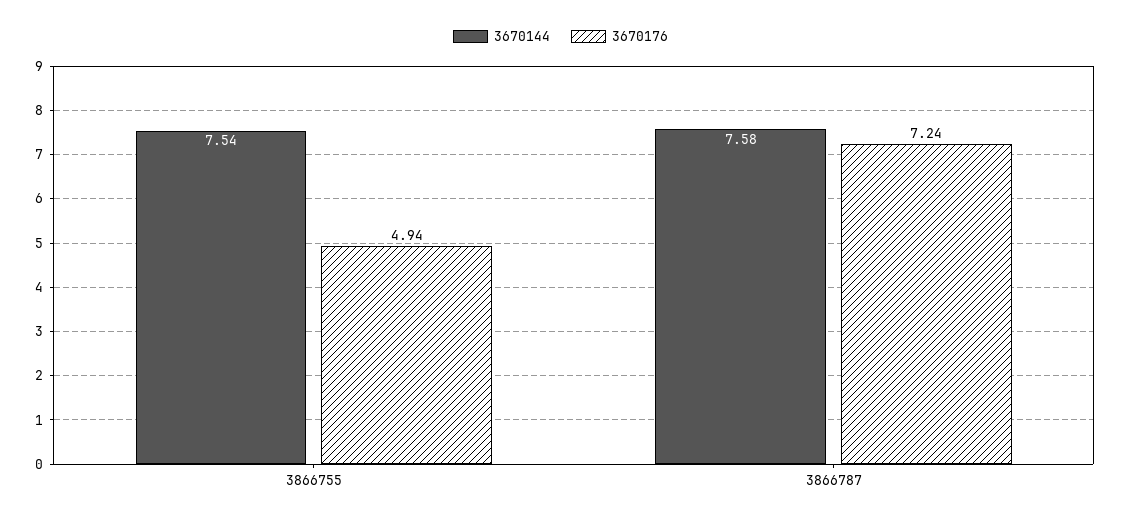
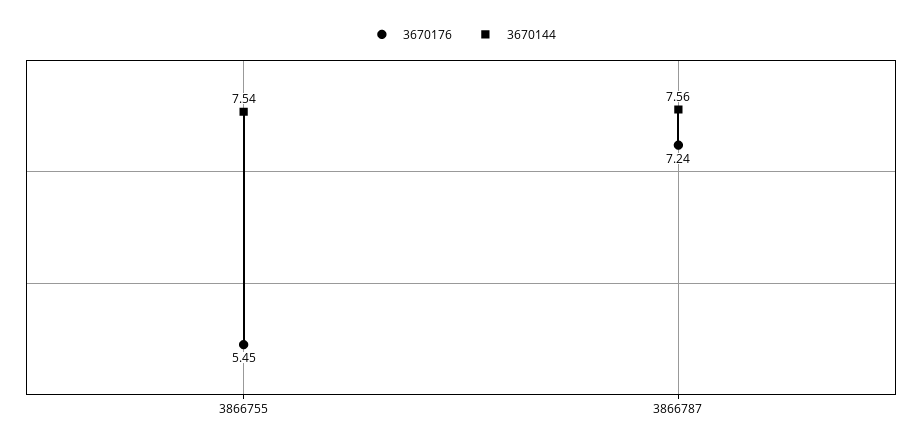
  {
    "3670144": {
      "3866755": 7.54,
-     "3866787": 7.58
+     "3866787": 7.56
    },
    "3670176": {
-     "3866755": 4.94,
+     "3866755": 5.45,
      "3866787": 7.24
    }
  }

